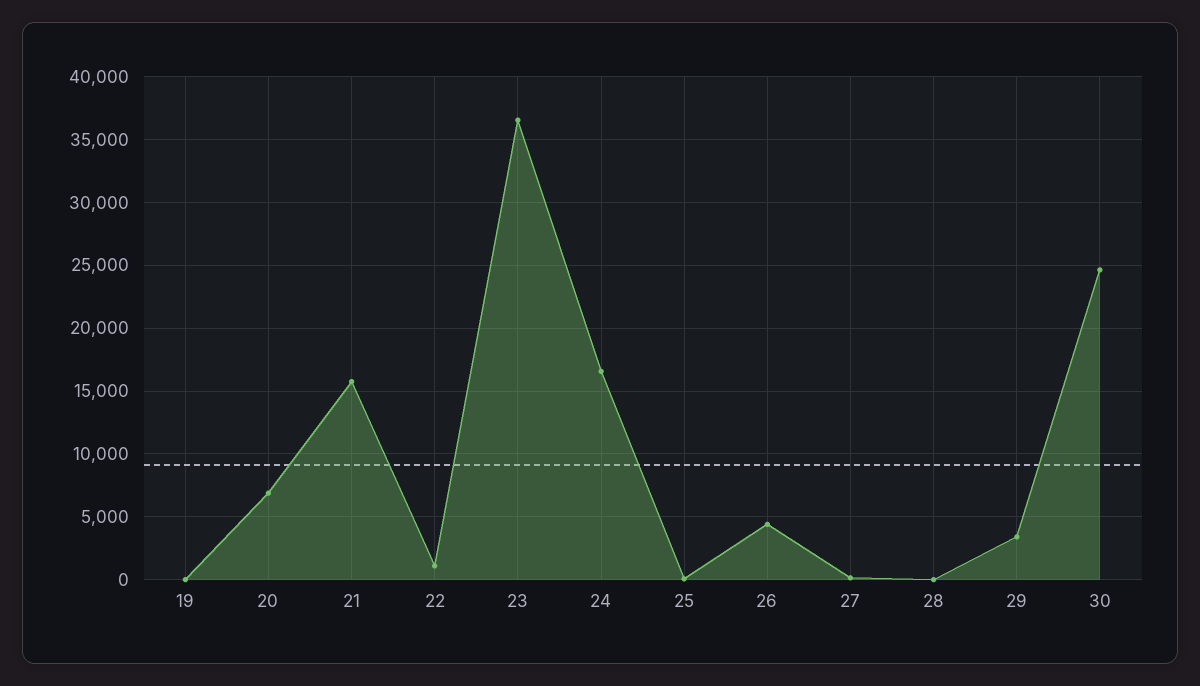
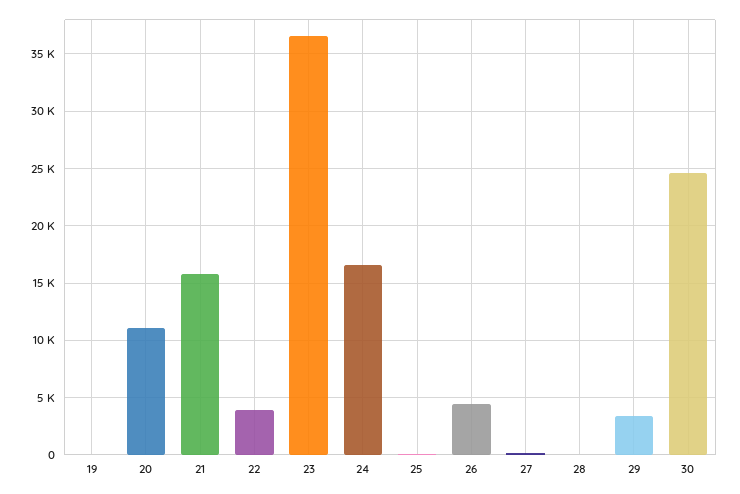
  {
    "19": 0,
-   "20": 7000,
+   "20": 11000,
    "21": 15500,
-   "22": 1000,
+   "22": 4000,
    "23": 36500,
    "24": 16500,
    "25": 0,
    "26": 4500,
    "27": 0,
    "28": 0,
    "29": 3500,
    "30": 24500
  }

